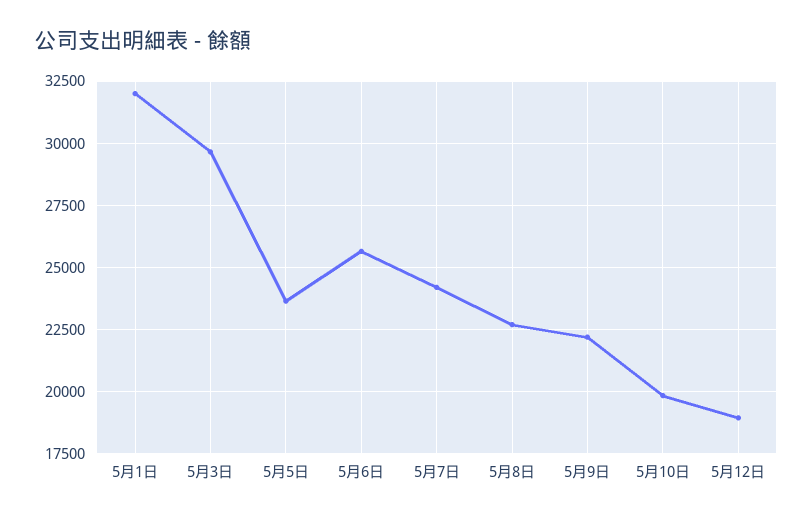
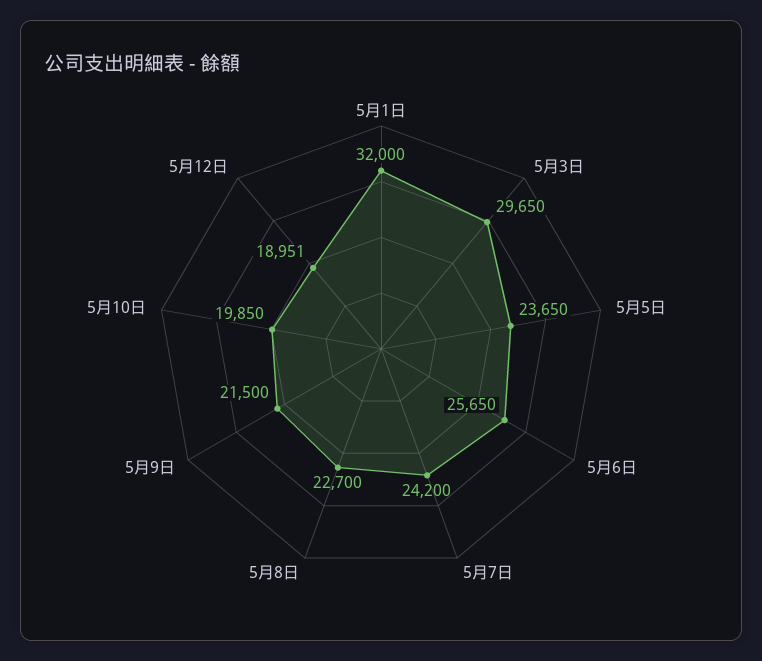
  {
    "5月1日": 32000,
    "5月3日": 29650,
    "5月5日": 23650,
    "5月6日": 25650,
    "5月7日": 24200,
    "5月8日": 22700,
-   "5月9日": 22250,
+   "5月9日": 21500,
    "5月10日": 19850,
    "5月12日": 18951
  }

